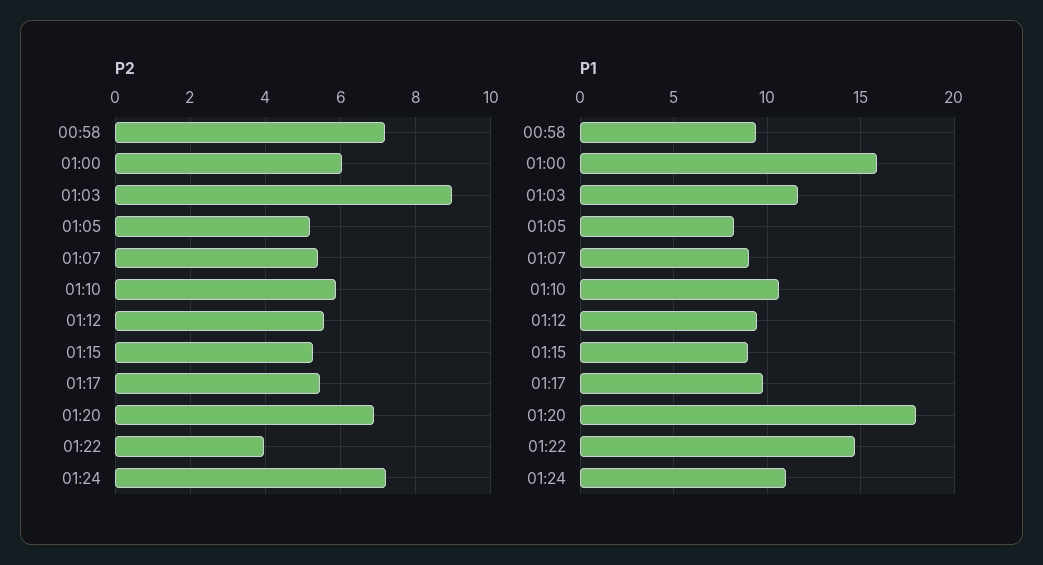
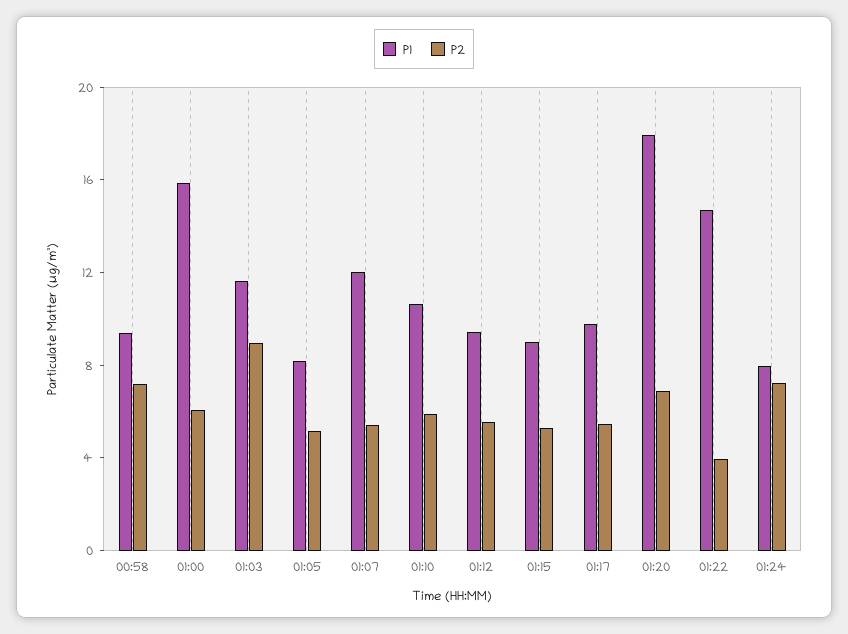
  {
    "P2": {
      "00:58": 7.2,
      "01:00": 6,
      "01:03": 9,
      "01:05": 5.2,
      "01:07": 5.4,
      "01:10": 5.8,
      "01:12": 5.6,
      "01:15": 5.2,
      "01:17": 5.4,
      "01:20": 7,
      "01:22": 4,
      "01:24": 7.2
    },
    "P1": {
      "00:58": 9.5,
      "01:00": 16,
      "01:03": 11.5,
      "01:05": 8,
-     "01:07": 9,
+     "01:07": 12,
      "01:10": 10.5,
      "01:12": 9.5,
      "01:15": 9,
      "01:17": 10,
      "01:20": 18,
      "01:22": 14.5,
-     "01:24": 11
+     "01:24": 8
    }
  }

